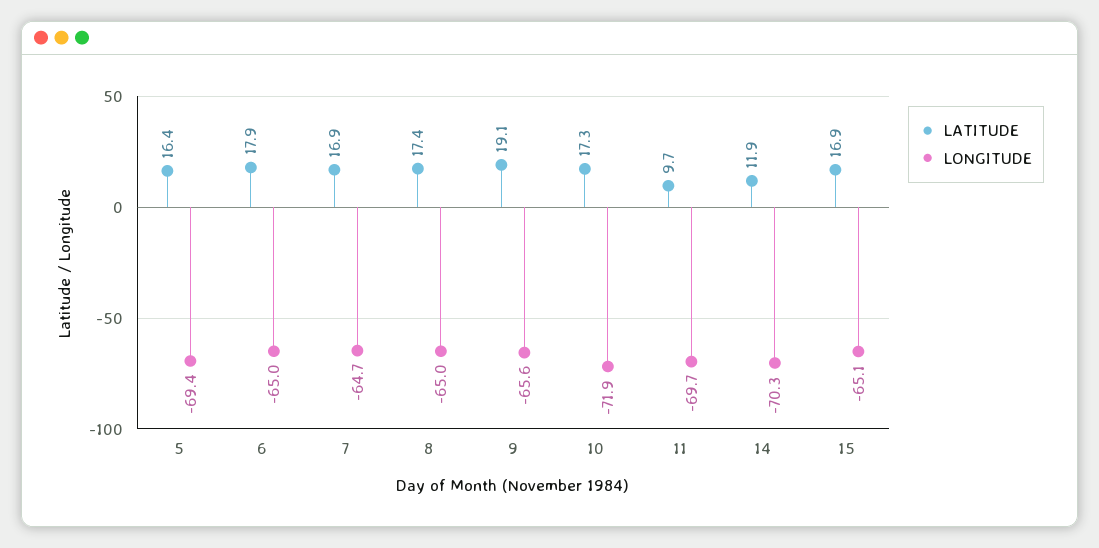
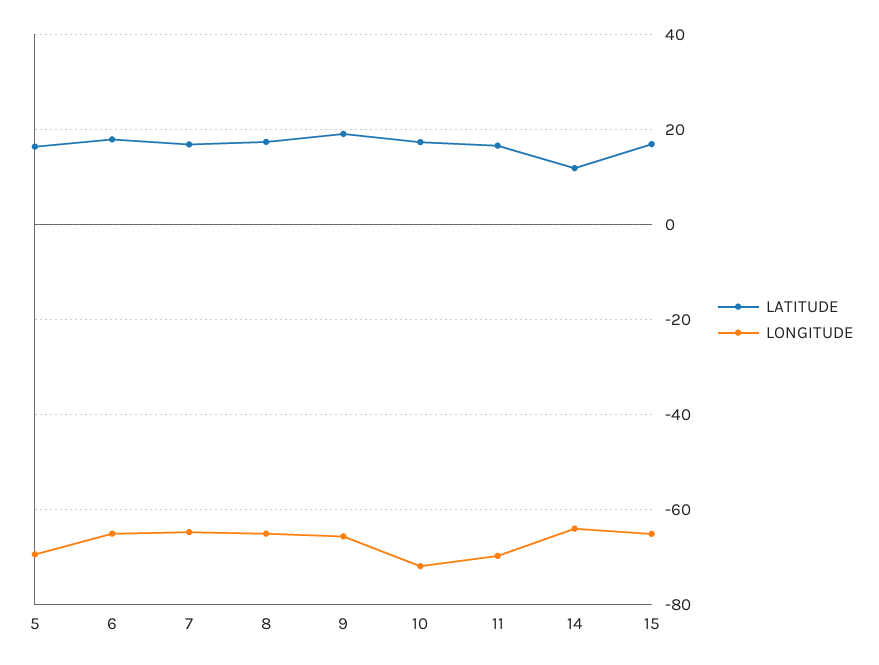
  {
    "LATITUDE": {
      "5": 16.4,
      "6": 17.9,
      "7": 16.9,
      "8": 17.4,
      "9": 19.1,
      "10": 17.3,
-     "11": 9.7,
+     "11": 16,
      "14": 11.9,
      "15": 16.9
    },
    "LONGITUDE": {
      "5": -69.4,
      "6": -65,
      "7": -64.7,
      "8": -65,
      "9": -65.6,
      "10": -71.9,
      "11": -69.7,
-     "14": -70.3,
+     "14": -64,
      "15": -65.1
    }
  }

